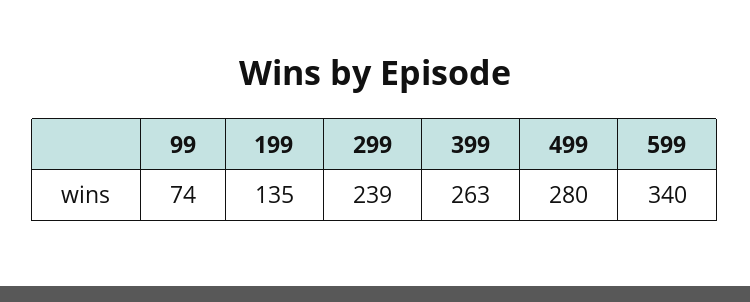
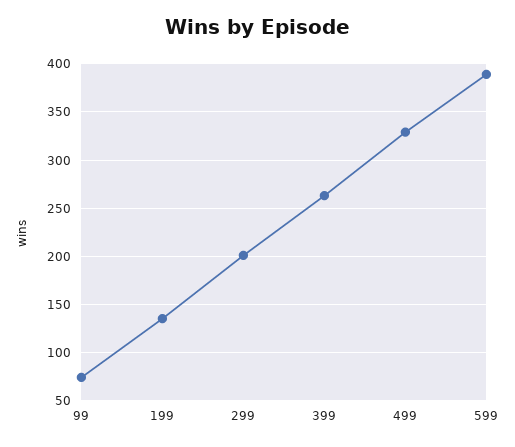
  {
    "99": 74,
    "199": 135,
-   "299": 239,
+   "299": 200,
    "399": 263,
-   "499": 280,
+   "499": 330,
-   "599": 340
+   "599": 390
  }

